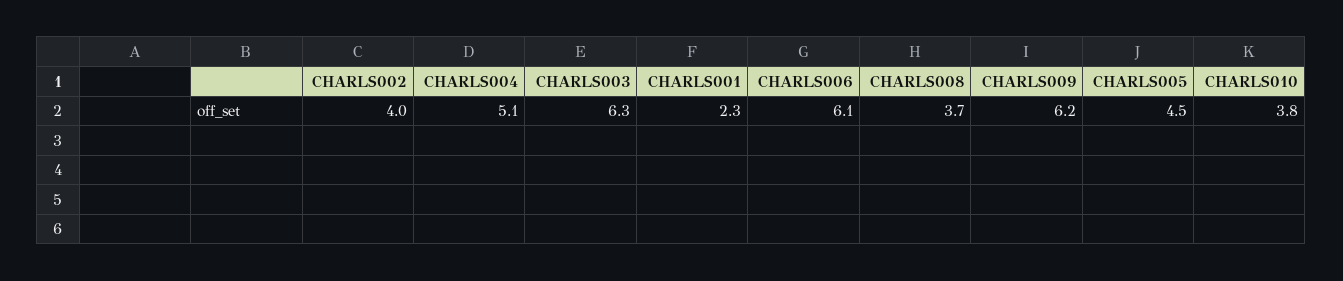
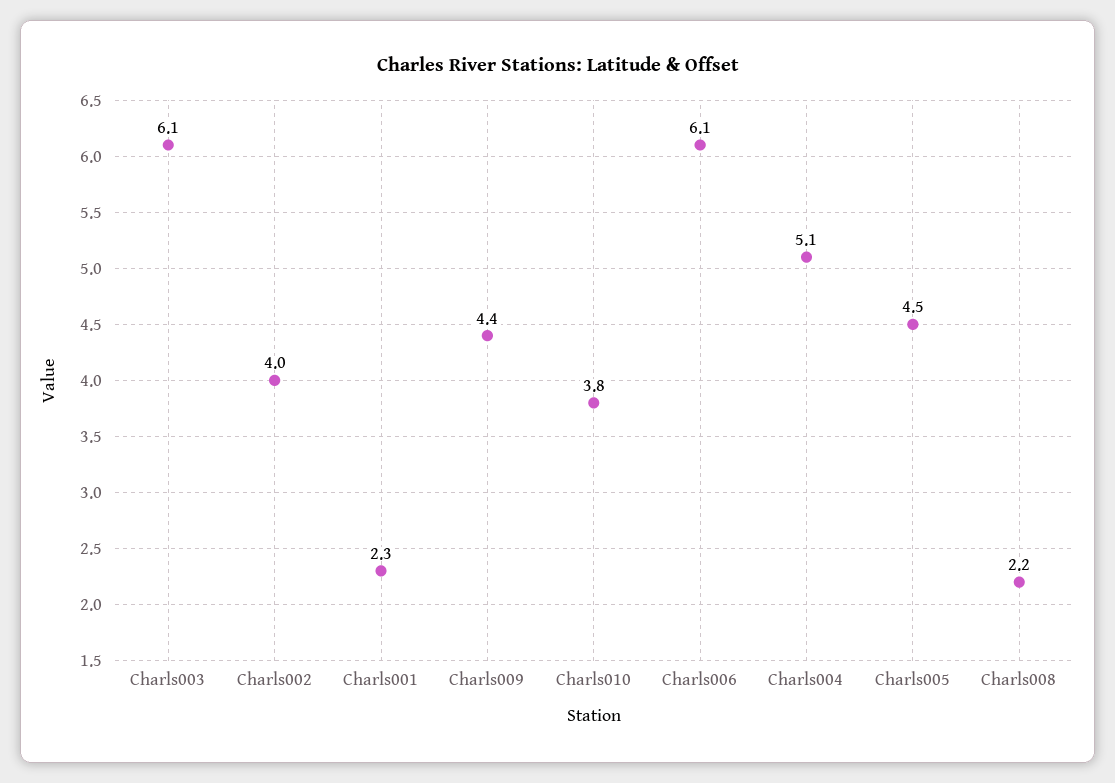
  {
    "CHARLS002": 4,
    "CHARLS004": 5.1,
-   "CHARLS003": 6.3,
+   "CHARLS003": 6.1,
    "CHARLS001": 2.3,
    "CHARLS006": 6.1,
-   "CHARLS008": 3.7,
+   "CHARLS008": 2.2,
-   "CHARLS009": 6.2,
+   "CHARLS009": 4.4,
    "CHARLS005": 4.5,
    "CHARLS010": 3.8
  }

